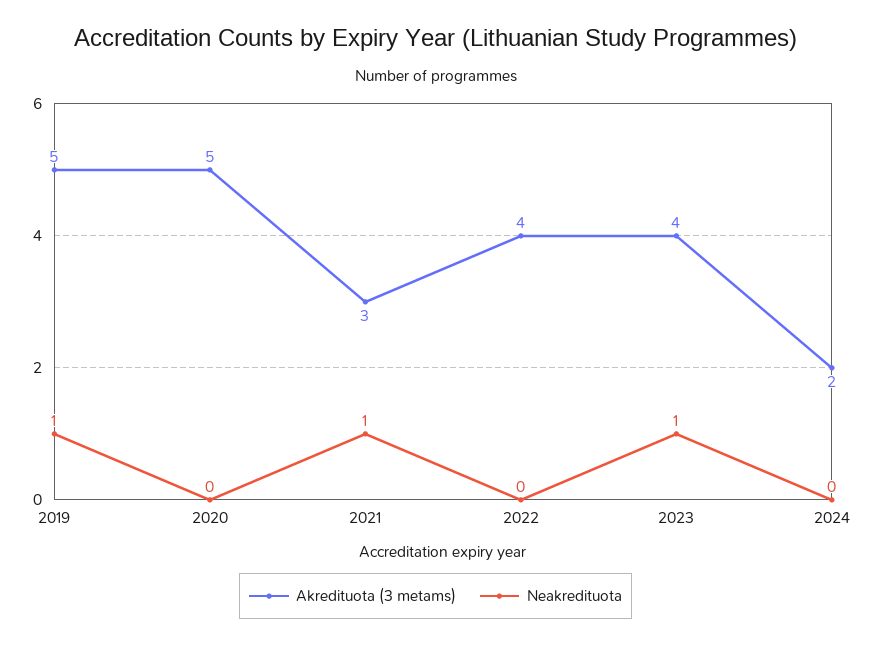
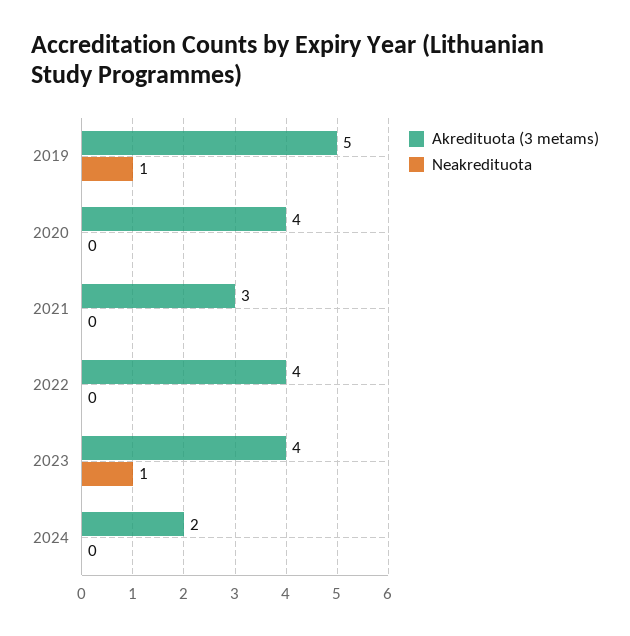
  {
    "Akredituota (3 metams)": {
      "2019": 5,
-     "2020": 5,
+     "2020": 4,
      "2021": 3,
      "2022": 4,
      "2023": 4,
      "2024": 2
    },
    "Neakredituota": {
      "2019": 1,
      "2020": 0,
-     "2021": 1,
+     "2021": 0,
      "2022": 0,
      "2023": 1,
      "2024": 0
    }
  }

